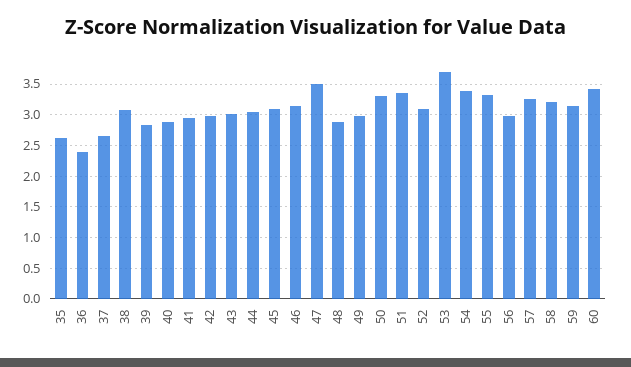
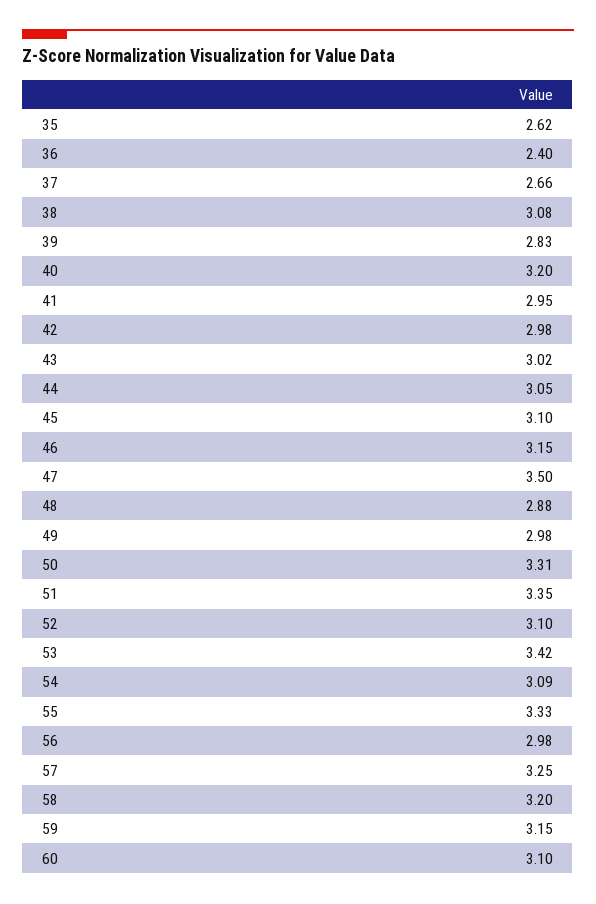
  {
    "35": 2.62,
    "36": 2.4,
    "37": 2.66,
    "38": 3.08,
    "39": 2.83,
-   "40": 2.9,
+   "40": 3.2,
    "41": 2.95,
    "42": 2.98,
    "43": 3.02,
    "44": 3.05,
    "45": 3.1,
    "46": 3.15,
    "47": 3.5,
    "48": 2.88,
    "49": 2.98,
    "50": 3.31,
    "51": 3.35,
    "52": 3.1,
-   "53": 3.7,
+   "53": 3.42,
-   "54": 3.4,
+   "54": 3.09,
    "55": 3.33,
    "56": 2.98,
    "57": 3.25,
    "58": 3.2,
    "59": 3.15,
-   "60": 3.4
+   "60": 3.1
  }

